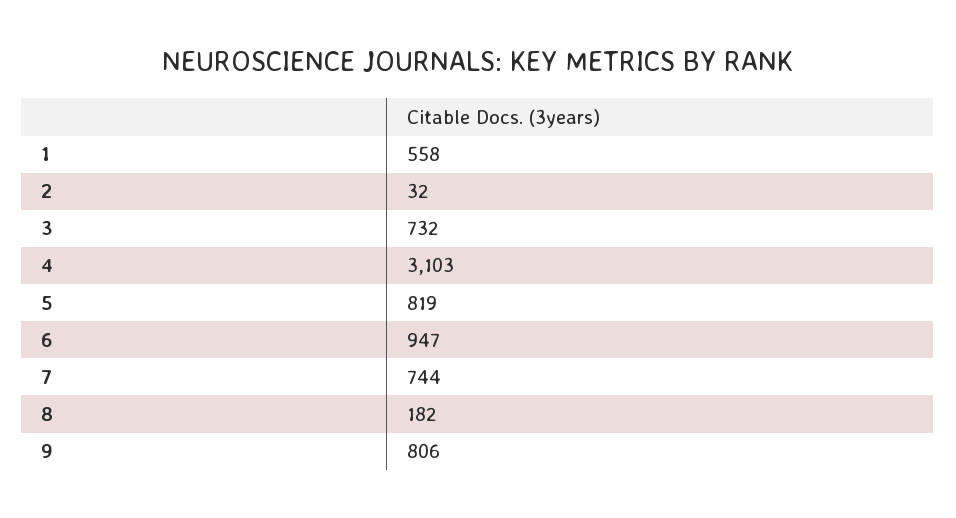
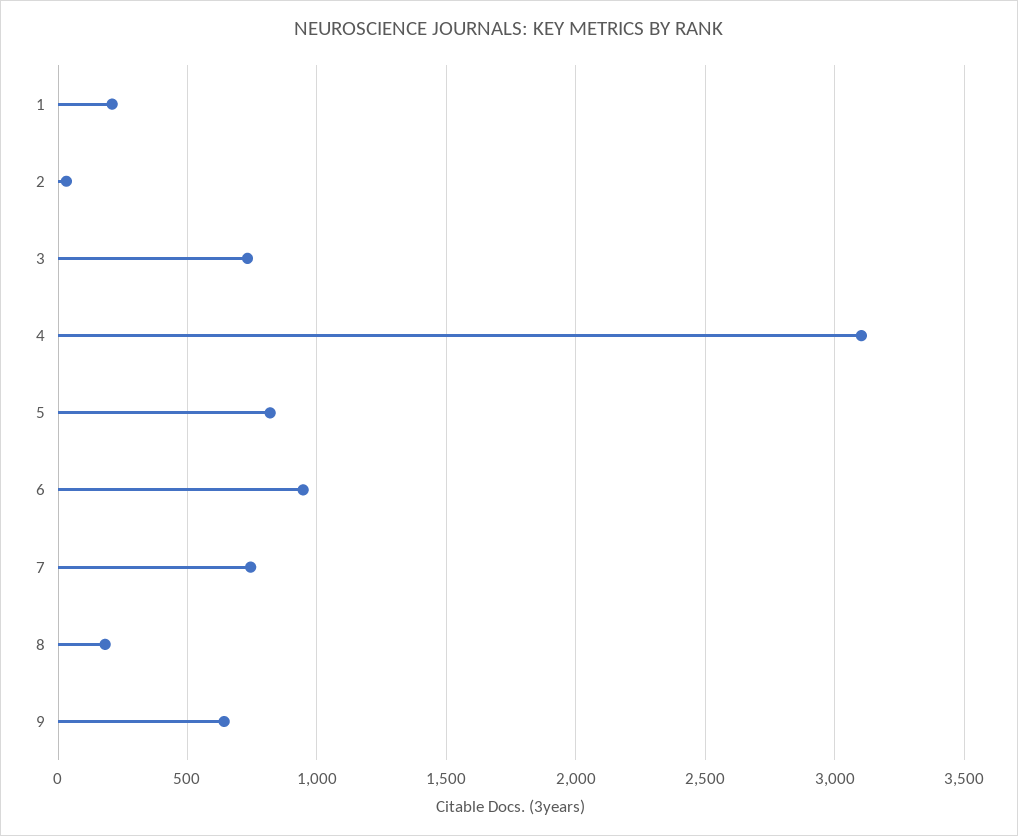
  {
-   "1": 558,
+   "1": 200,
    "2": 32,
    "3": 732,
    "4": 3103,
    "5": 819,
    "6": 947,
    "7": 744,
    "8": 182,
-   "9": 806
+   "9": 650
  }

